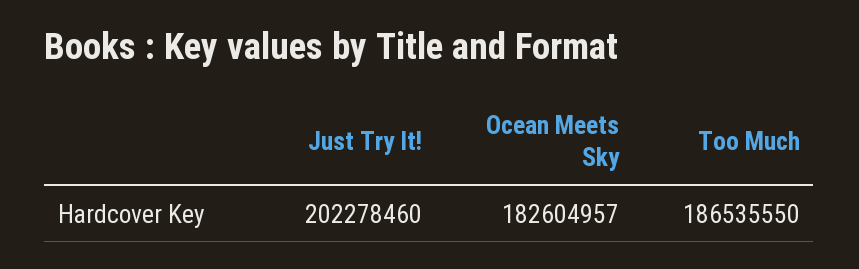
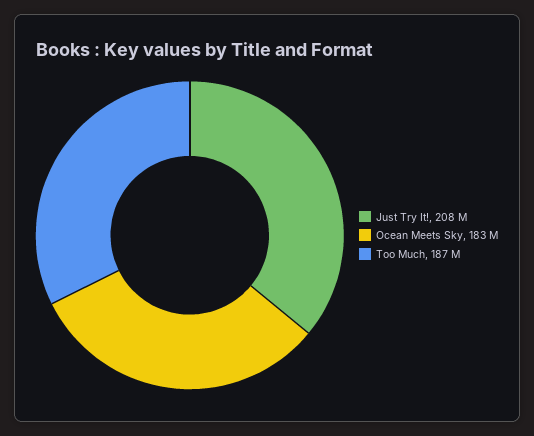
  {
-   "Just Try It!": 202278460,
+   "Just Try It!": 208000000,
    "Ocean Meets Sky": 182604957,
    "Too Much": 186535550
  }

